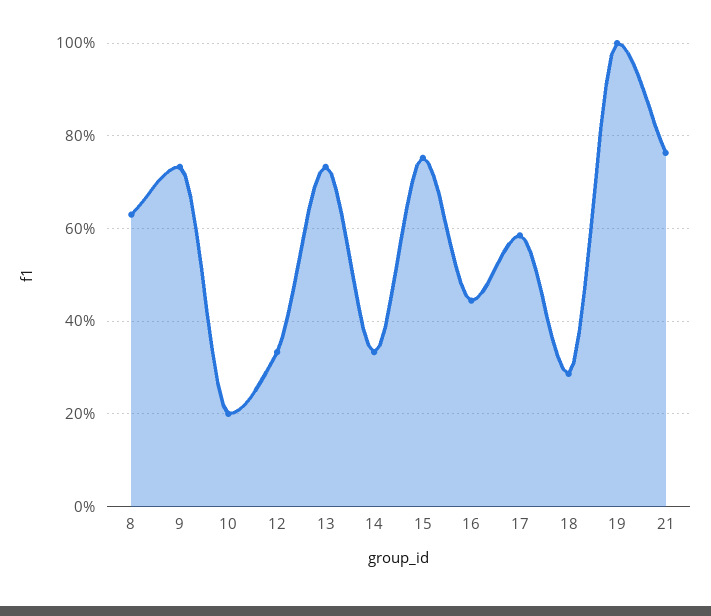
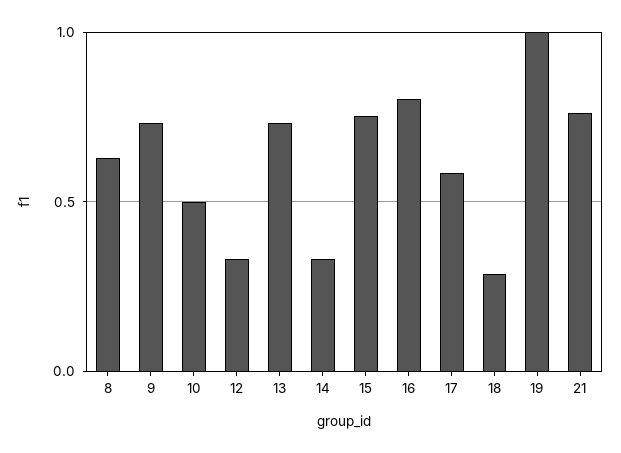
  {
    "8": 0.64,
    "9": 0.74,
-   "10": 0.2,
+   "10": 0.5,
    "12": 0.34,
    "13": 0.74,
    "14": 0.34,
    "15": 0.76,
-   "16": 0.44,
+   "16": 0.8,
    "17": 0.58,
    "18": 0.28,
    "19": 1,
    "21": 0.76
  }

